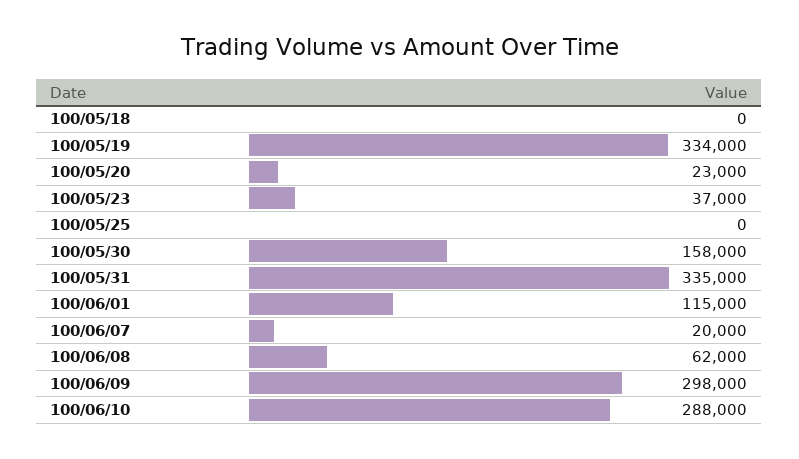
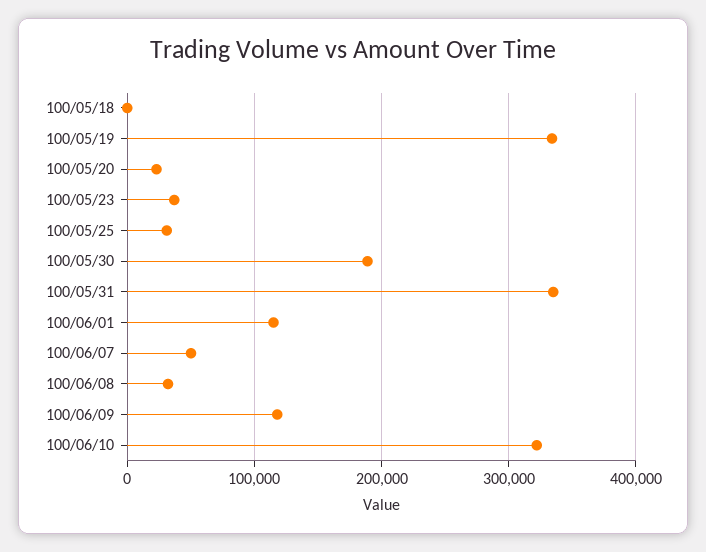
  {
    "100/05/18": 0,
    "100/05/19": 334000,
    "100/05/20": 23000,
    "100/05/23": 37000,
-   "100/05/25": 0,
+   "100/05/25": 30000,
-   "100/05/30": 158000,
+   "100/05/30": 190000,
    "100/05/31": 335000,
    "100/06/01": 115000,
-   "100/06/07": 20000,
+   "100/06/07": 50000,
-   "100/06/08": 62000,
+   "100/06/08": 30000,
-   "100/06/09": 298000,
+   "100/06/09": 120000,
-   "100/06/10": 288000
+   "100/06/10": 320000
  }

